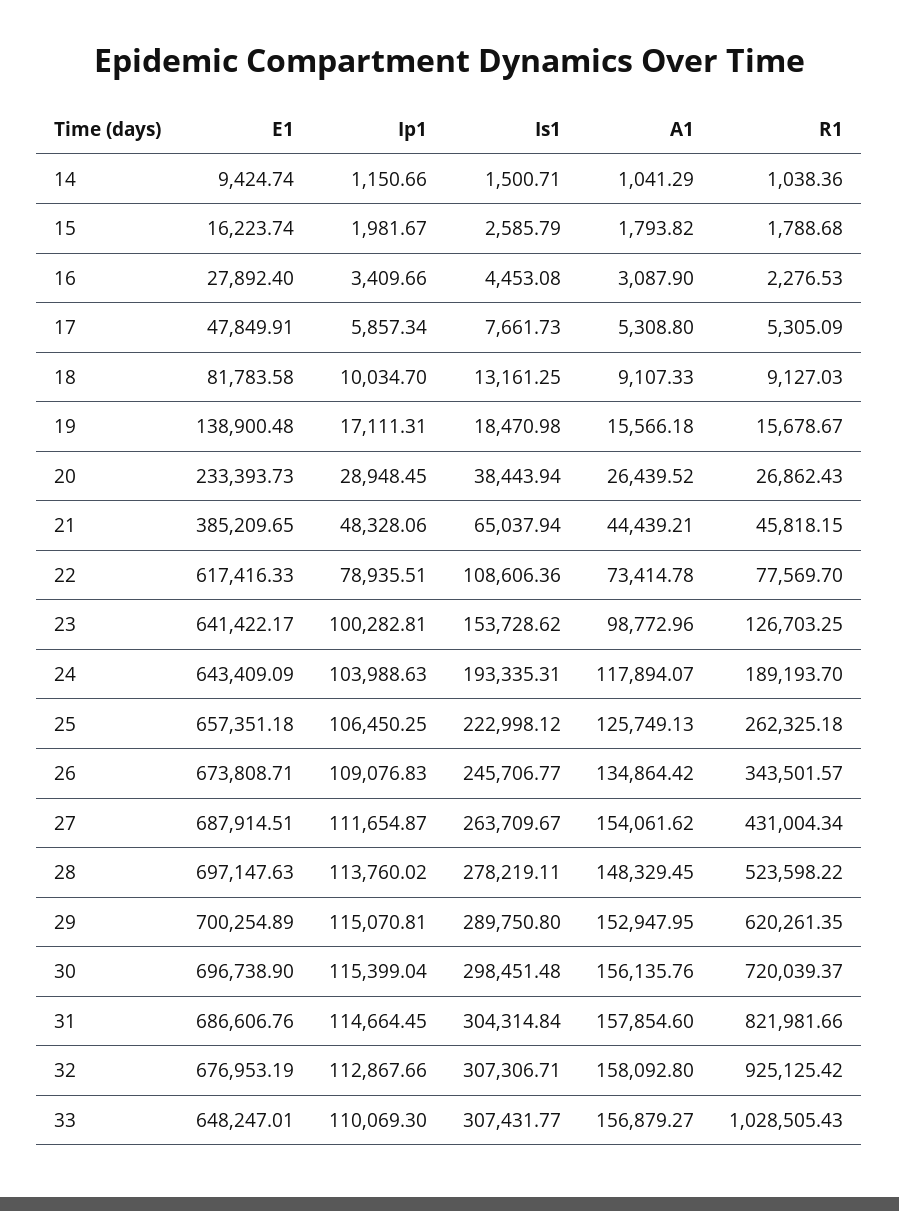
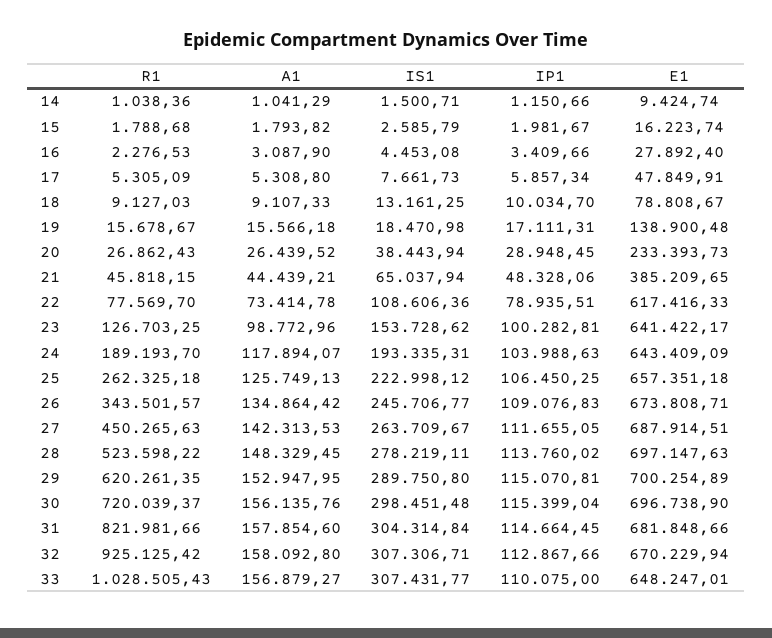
  {
    "E1": {
      "14": 9424.74,
      "15": 16223.74,
      "16": 27892.4,
      "17": 47849.91,
-     "18": 81783.58,
+     "18": 78808.67,
      "19": 138900.48,
      "20": 233393.73,
      "21": 385209.65,
      "22": 617416.33,
      "23": 641422.17,
      "24": 643409.09,
      "25": 657351.18,
      "26": 673808.71,
      "27": 687914.51,
      "28": 697147.63,
      "29": 700254.89,
      "30": 696738.9,
-     "31": 686606.76,
+     "31": 681848.66,
-     "32": 676953.19,
+     "32": 670229.94,
      "33": 648247.01
    },
    "Ip1": {
      "14": 1150.66,
      "15": 1981.67,
      "16": 3409.66,
      "17": 5857.34,
      "18": 10034.7,
      "19": 17111.31,
      "20": 28948.45,
      "21": 48328.06,
      "22": 78935.51,
      "23": 100282.81,
      "24": 103988.63,
      "25": 106450.25,
      "26": 109076.83,
-     "27": 111654.87,
+     "27": 111655.05,
      "28": 113760.02,
      "29": 115070.81,
      "30": 115399.04,
      "31": 114664.45,
      "32": 112867.66,
-     "33": 110069.3
+     "33": 110075
    },
    "Is1": {
      "14": 1500.71,
      "15": 2585.79,
      "16": 4453.08,
      "17": 7661.73,
      "18": 13161.25,
      "19": 18470.98,
      "20": 38443.94,
      "21": 65037.94,
      "22": 108606.36,
      "23": 153728.62,
      "24": 193335.31,
      "25": 222998.12,
      "26": 245706.77,
      "27": 263709.67,
      "28": 278219.11,
      "29": 289750.8,
      "30": 298451.48,
      "31": 304314.84,
      "32": 307306.71,
      "33": 307431.77
    },
    "A1": {
      "14": 1041.29,
      "15": 1793.82,
      "16": 3087.9,
      "17": 5308.8,
      "18": 9107.33,
      "19": 15566.18,
      "20": 26439.52,
      "21": 44439.21,
      "22": 73414.78,
      "23": 98772.96,
      "24": 117894.07,
      "25": 125749.13,
      "26": 134864.42,
-     "27": 154061.62,
+     "27": 142313.53,
      "28": 148329.45,
      "29": 152947.95,
      "30": 156135.76,
      "31": 157854.6,
      "32": 158092.8,
      "33": 156879.27
    },
    "R1": {
      "14": 1038.36,
      "15": 1788.68,
      "16": 2276.53,
      "17": 5305.09,
      "18": 9127.03,
      "19": 15678.67,
      "20": 26862.43,
      "21": 45818.15,
      "22": 77569.7,
      "23": 126703.25,
      "24": 189193.7,
      "25": 262325.18,
      "26": 343501.57,
-     "27": 431004.34,
+     "27": 450265.63,
      "28": 523598.22,
      "29": 620261.35,
      "30": 720039.37,
      "31": 821981.66,
      "32": 925125.42,
      "33": 1028505.43
    }
  }

